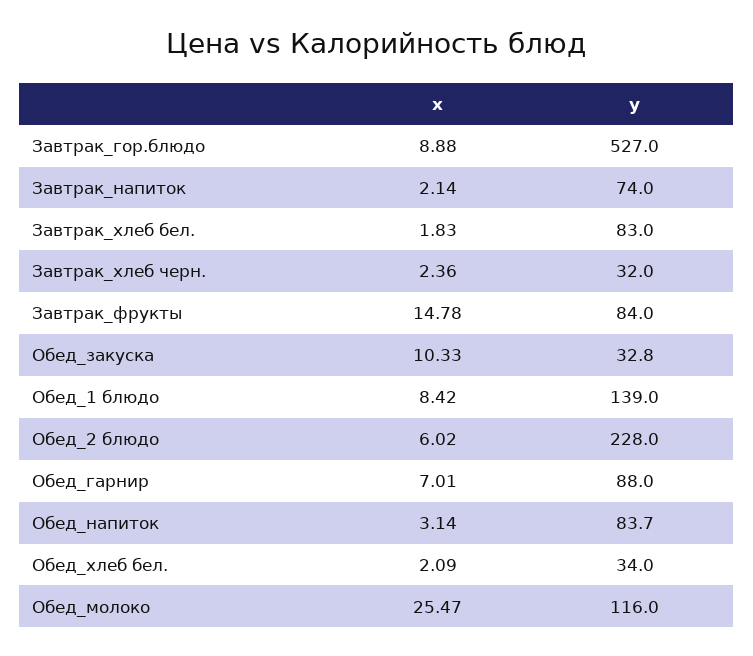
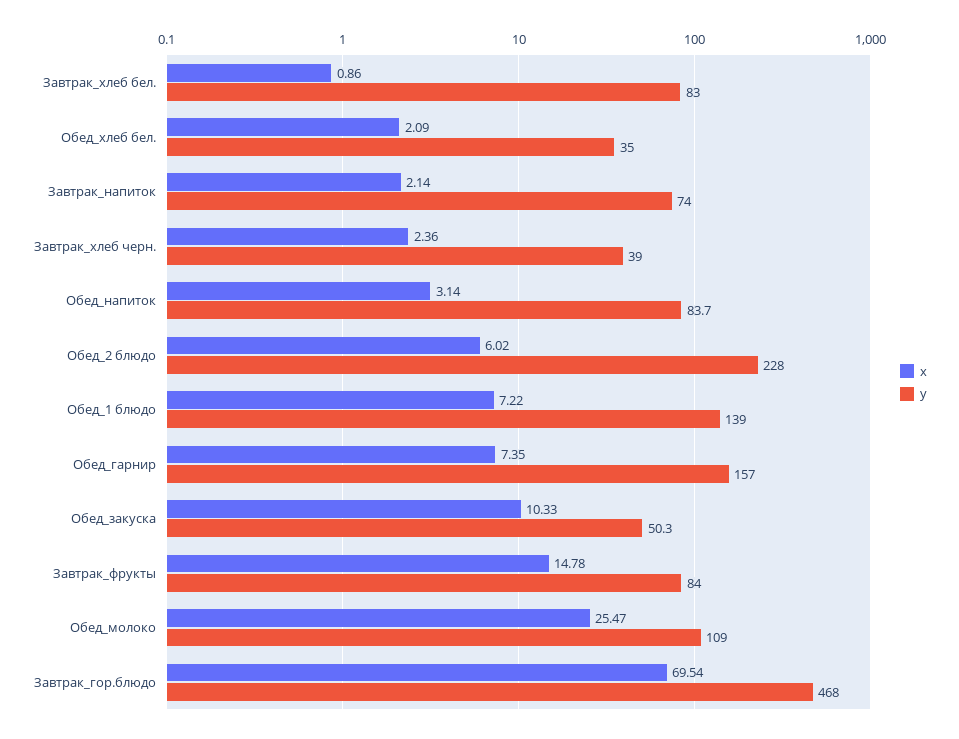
  {
    "x": {
-     "Завтрак_гор.блюдо": 8.88,
+     "Завтрак_гор.блюдо": 69.54,
      "Завтрак_напиток": 2.14,
-     "Завтрак_хлеб бел.": 1.83,
+     "Завтрак_хлеб бел.": 0.86,
      "Завтрак_хлеб черн.": 2.36,
      "Завтрак_фрукты": 14.78,
      "Обед_закуска": 10.33,
-     "Обед_1 блюдо": 8.42,
+     "Обед_1 блюдо": 7.22,
      "Обед_2 блюдо": 6.02,
-     "Обед_гарнир": 7.01,
+     "Обед_гарнир": 7.35,
      "Обед_напиток": 3.14,
      "Обед_хлеб бел.": 2.09,
      "Обед_молоко": 25.47
    },
    "y": {
-     "Завтрак_гор.блюдо": 527,
+     "Завтрак_гор.блюдо": 468,
      "Завтрак_напиток": 74,
      "Завтрак_хлеб бел.": 83,
-     "Завтрак_хлеб черн.": 32,
+     "Завтрак_хлеб черн.": 39,
      "Завтрак_фрукты": 84,
-     "Обед_закуска": 32.8,
+     "Обед_закуска": 50.3,
      "Обед_1 блюдо": 139,
      "Обед_2 блюдо": 228,
-     "Обед_гарнир": 88,
+     "Обед_гарнир": 157,
      "Обед_напиток": 83.7,
-     "Обед_хлеб бел.": 34,
+     "Обед_хлеб бел.": 35,
-     "Обед_молоко": 116
+     "Обед_молоко": 109
    }
  }

